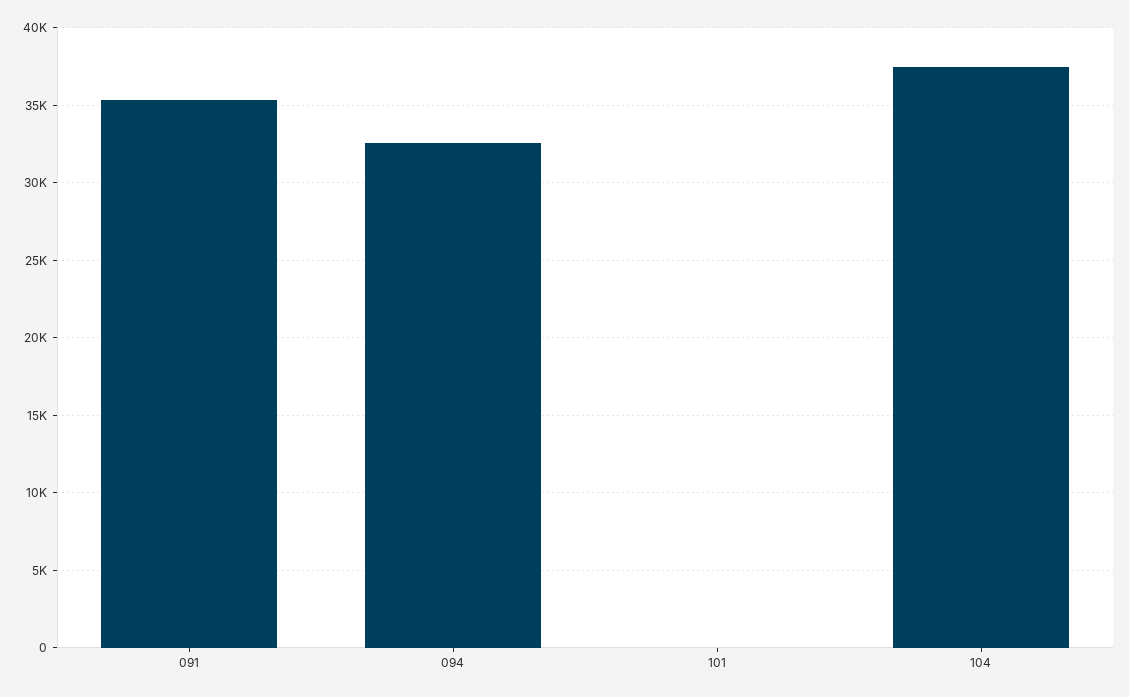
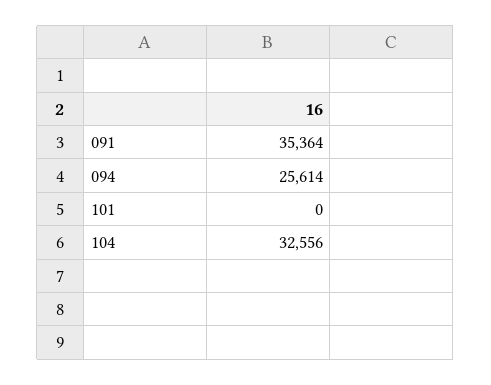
  {
    "091": 35364,
-   "094": 32500,
+   "094": 25614,
    "101": 0,
-   "104": 37500
+   "104": 32556
  }

